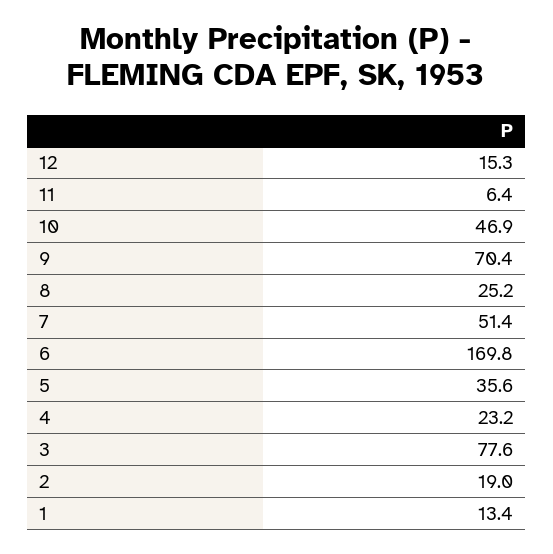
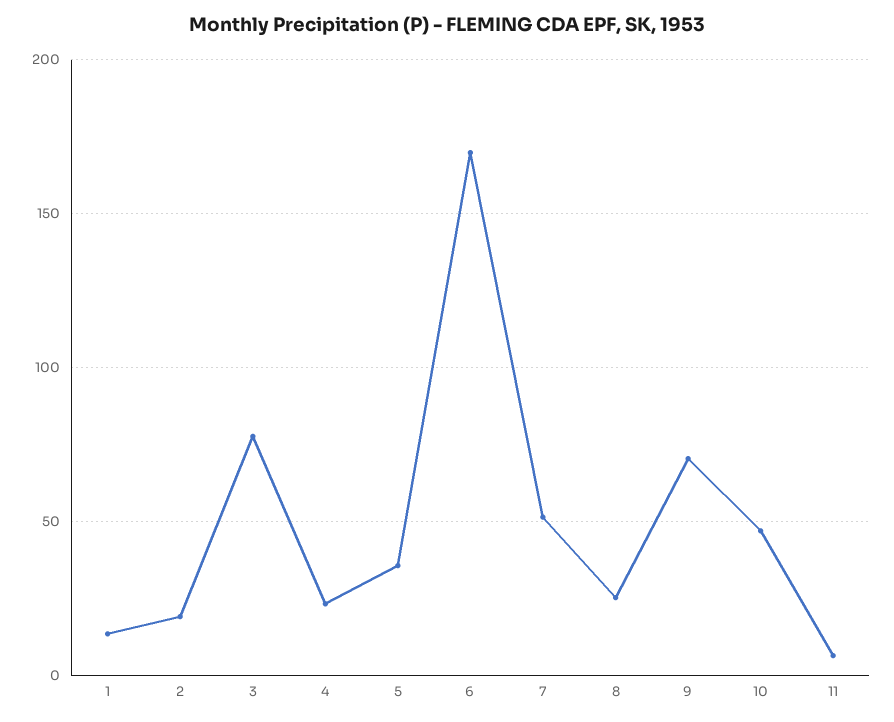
  {
-   "12": 15.3,
    "11": 6.4,
    "10": 46.9,
    "9": 70.4,
    "8": 25.2,
    "7": 51.4,
    "6": 169.8,
    "5": 35.6,
    "4": 23.2,
    "3": 77.6,
    "2": 19,
    "1": 13.4
  }

